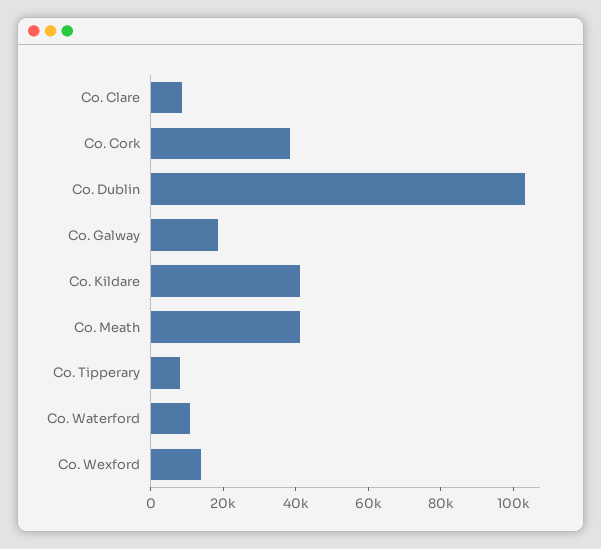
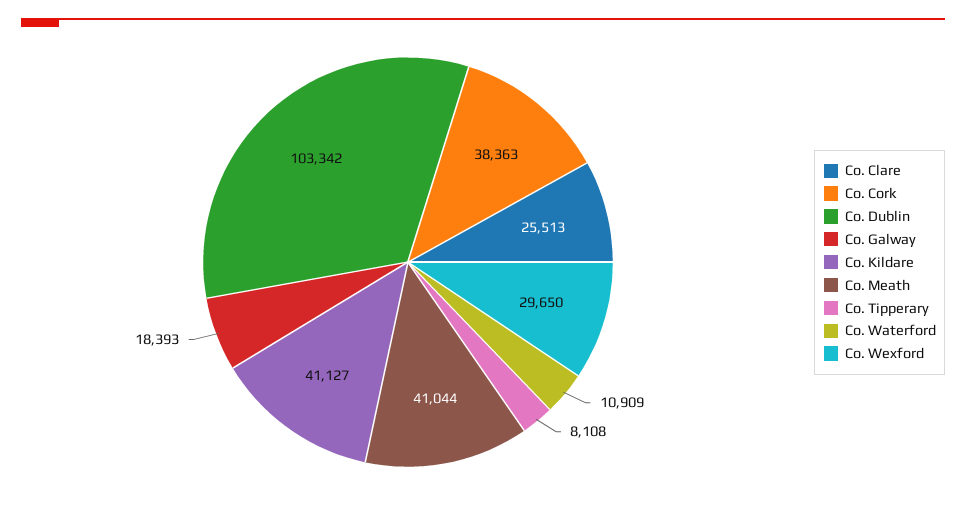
  {
-   "Co. Clare": 10000,
+   "Co. Clare": 25513,
    "Co. Cork": 38363,
    "Co. Dublin": 103342,
    "Co. Galway": 18393,
    "Co. Kildare": 41127,
    "Co. Meath": 41044,
    "Co. Tipperary": 8108,
    "Co. Waterford": 10909,
-   "Co. Wexford": 15000
+   "Co. Wexford": 29650
  }

